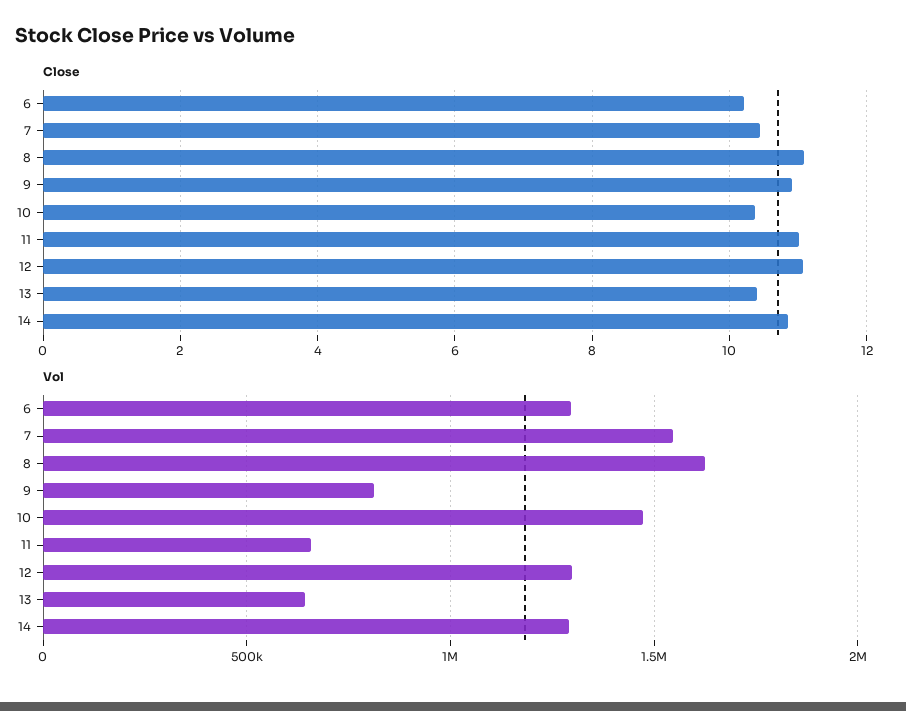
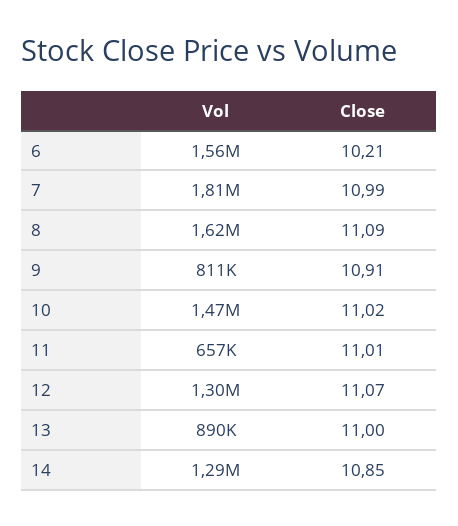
  {
    "Close": {
      "6": 10.21,
-     "7": 10.4,
+     "7": 10.99,
      "8": 11.09,
      "9": 10.91,
-     "10": 10.4,
+     "10": 11.02,
      "11": 11.01,
      "12": 11.07,
-     "13": 10.4,
+     "13": 11,
      "14": 10.85
    },
    "Vol": {
-     "6": 1300000,
+     "6": 1560000,
-     "7": 1550000,
+     "7": 1810000,
      "8": 1620000,
      "9": 811000,
      "10": 1470000,
      "11": 657000,
      "12": 1300000,
-     "13": 650000,
+     "13": 890000,
      "14": 1290000
    }
  }

